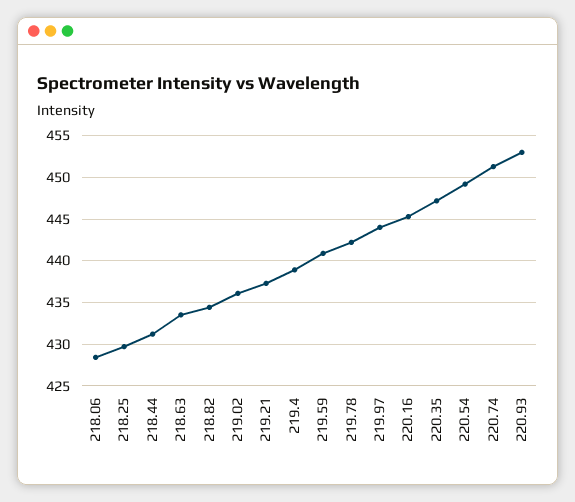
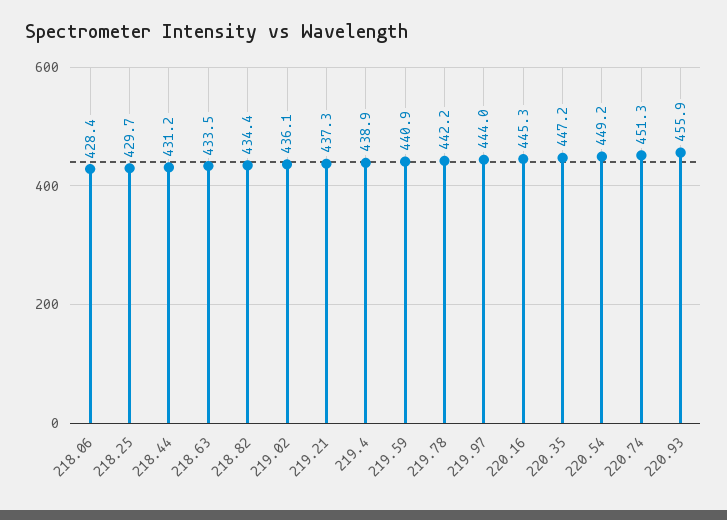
  {
    "218.06": 428.4,
    "218.25": 429.7,
    "218.44": 431.2,
    "218.63": 433.5,
    "218.82": 434.4,
    "219.02": 436.1,
    "219.21": 437.3,
    "219.4": 438.9,
    "219.59": 440.9,
    "219.78": 442.2,
    "219.97": 444,
    "220.16": 445.3,
    "220.35": 447.2,
    "220.54": 449.2,
    "220.74": 451.3,
-   "220.93": 453
+   "220.93": 455.9
  }

